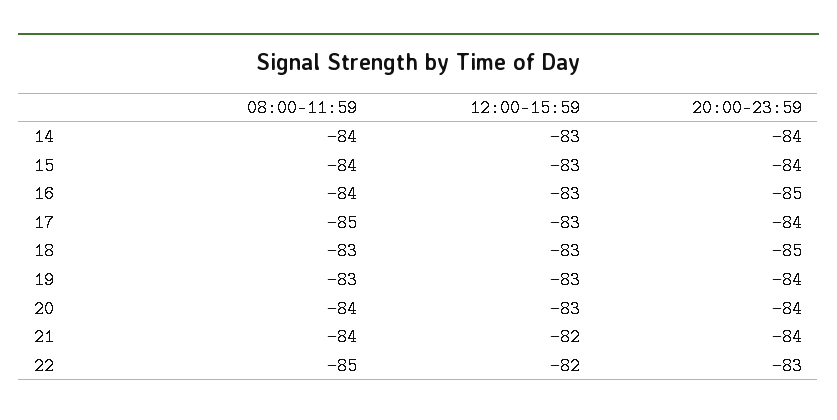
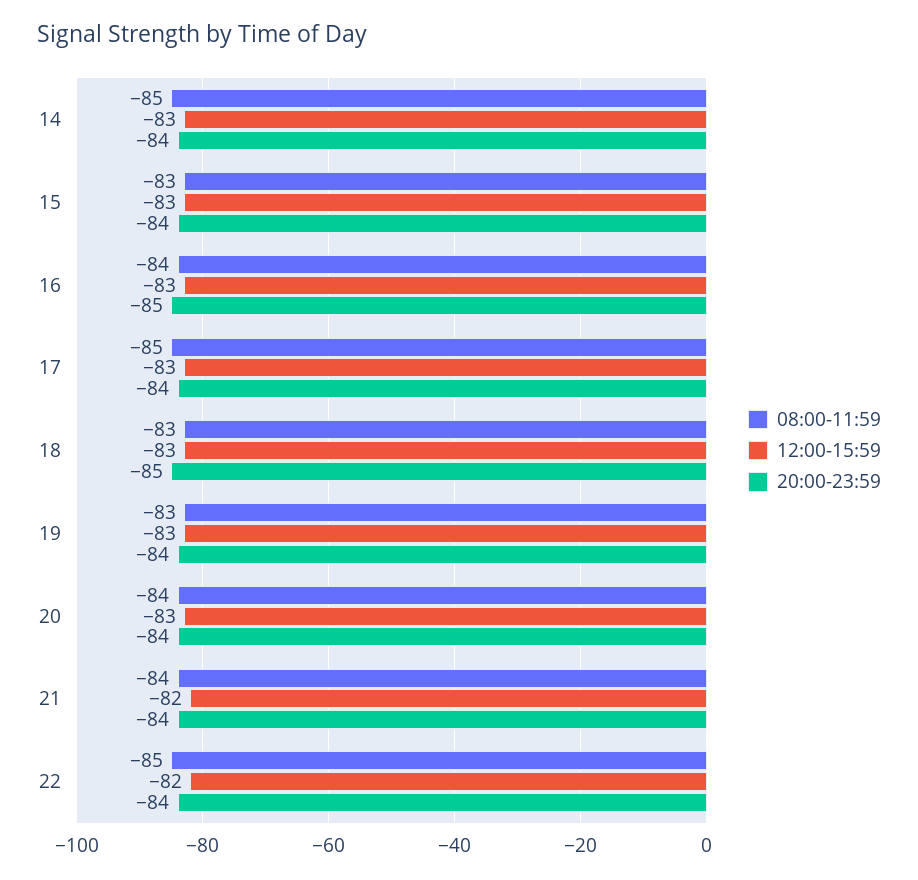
  {
    "08:00-11:59": {
-     "14": -84,
+     "14": -85,
-     "15": -84,
+     "15": -83,
      "16": -84,
      "17": -85,
      "18": -83,
      "19": -83,
      "20": -84,
      "21": -84,
      "22": -85
    },
    "12:00-15:59": {
      "14": -83,
      "15": -83,
      "16": -83,
      "17": -83,
      "18": -83,
      "19": -83,
      "20": -83,
      "21": -82,
      "22": -82
    },
    "20:00-23:59": {
      "14": -84,
      "15": -84,
      "16": -85,
      "17": -84,
      "18": -85,
      "19": -84,
      "20": -84,
      "21": -84,
-     "22": -83
+     "22": -84
    }
  }

